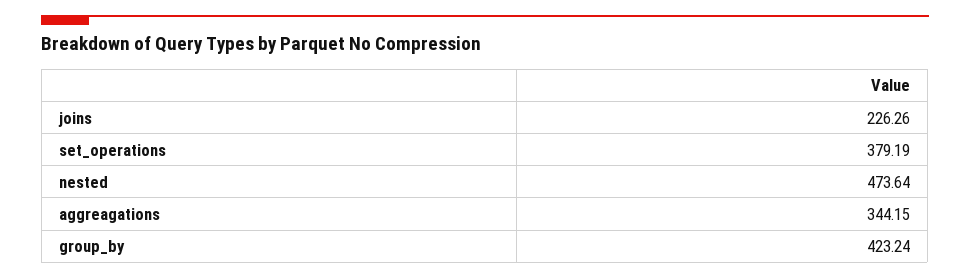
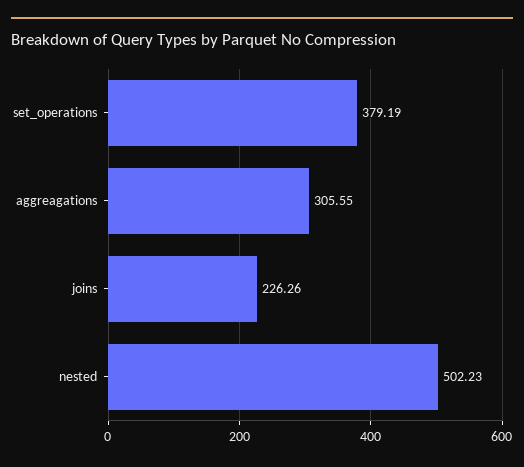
  {
    "joins": 226.26,
    "set_operations": 379.19,
-   "nested": 473.64,
+   "nested": 502.23,
-   "aggreagations": 344.15,
+   "aggreagations": 305.55
-   "group_by": 423.24
  }

